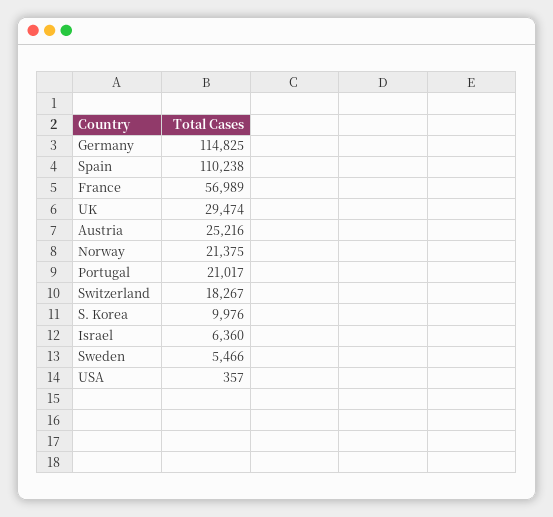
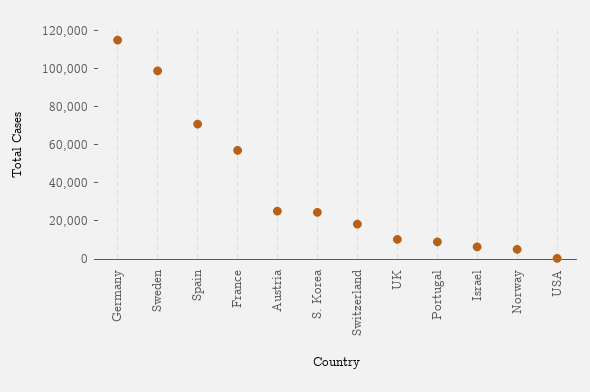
  {
    "Germany": 114825,
-   "Spain": 110238,
+   "Spain": 70000,
    "France": 56989,
-   "UK": 29474,
+   "UK": 10000,
    "Austria": 25216,
-   "Norway": 21375,
+   "Norway": 5000,
-   "Portugal": 21017,
+   "Portugal": 10000,
    "Switzerland": 18267,
-   "S. Korea": 9976,
+   "S. Korea": 25000,
    "Israel": 6360,
-   "Sweden": 5466,
+   "Sweden": 100000,
    "USA": 357
  }

